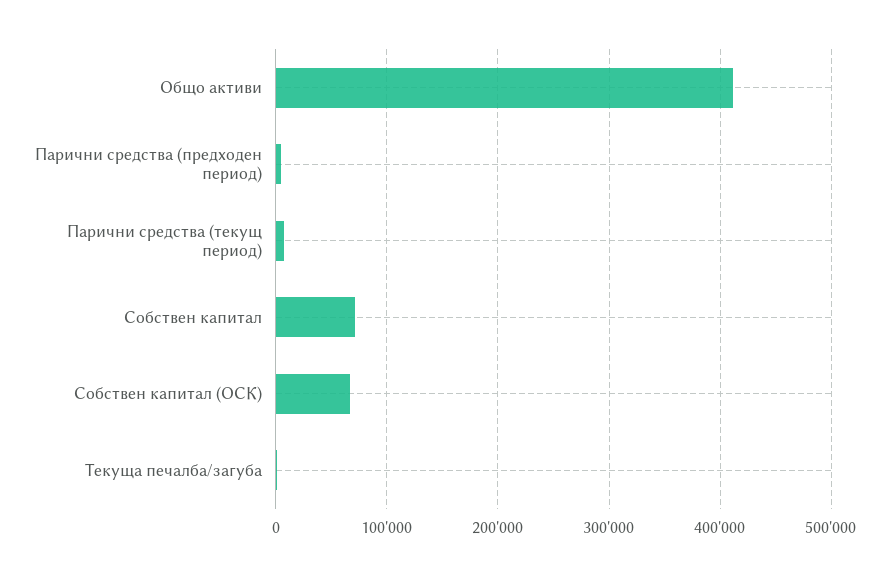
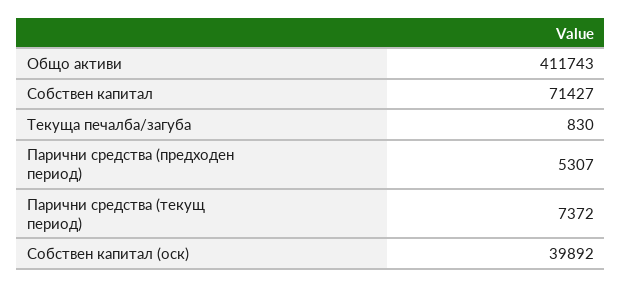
  {
    "Общо активи": 411743,
    "Парични средства (предходен период)": 5307,
    "Парични средства (текущ период)": 7372,
    "Собствен капитал": 71427,
-   "Собствен капитал (ОСК)": 70000,
+   "Собствен капитал (ОСК)": 39892,
    "Текуща печалба/загуба": 830
  }

